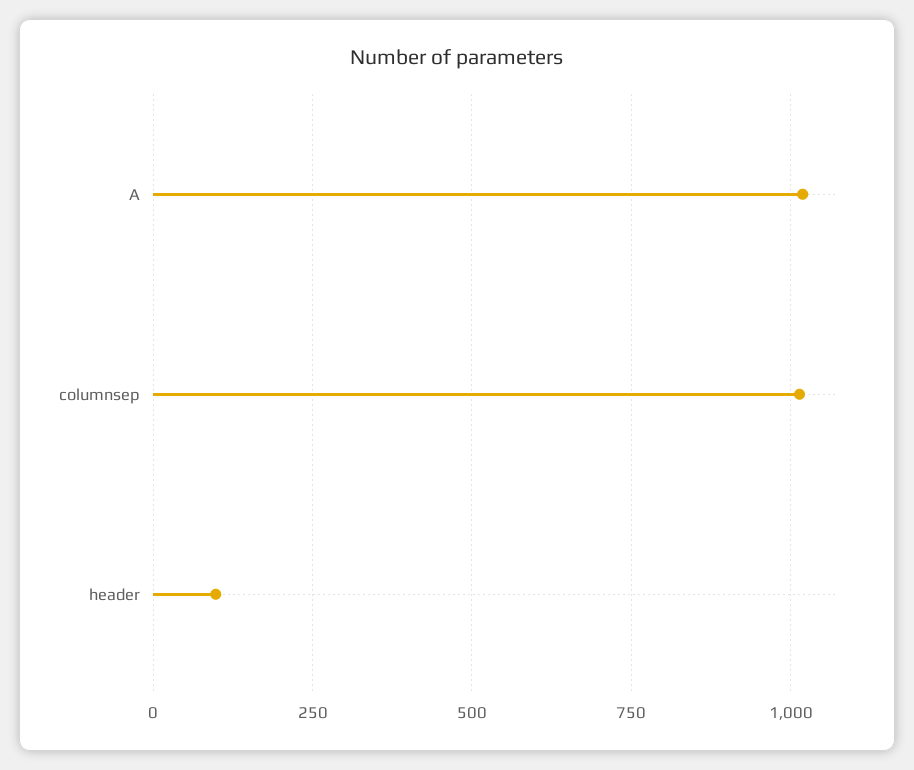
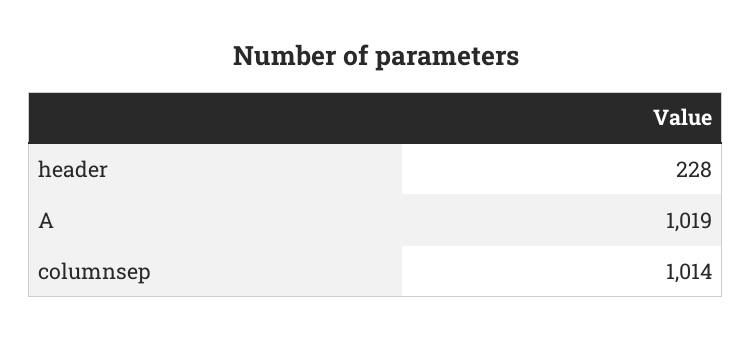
  {
    "A": 1019,
    "columnsep": 1014,
-   "header": 100
+   "header": 228
  }

